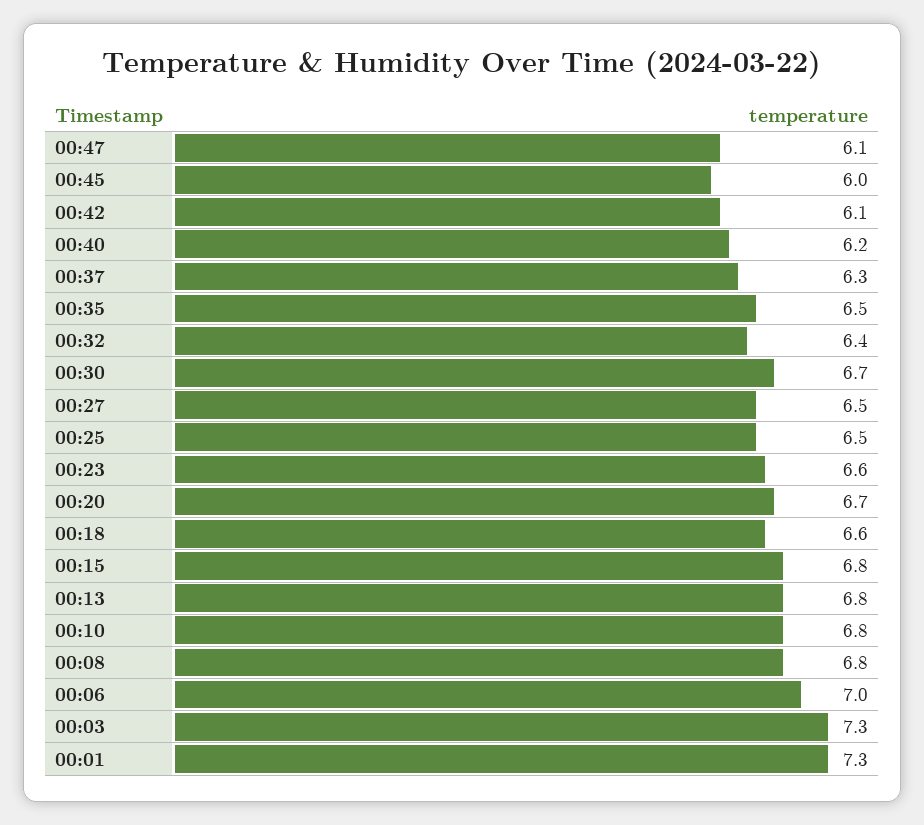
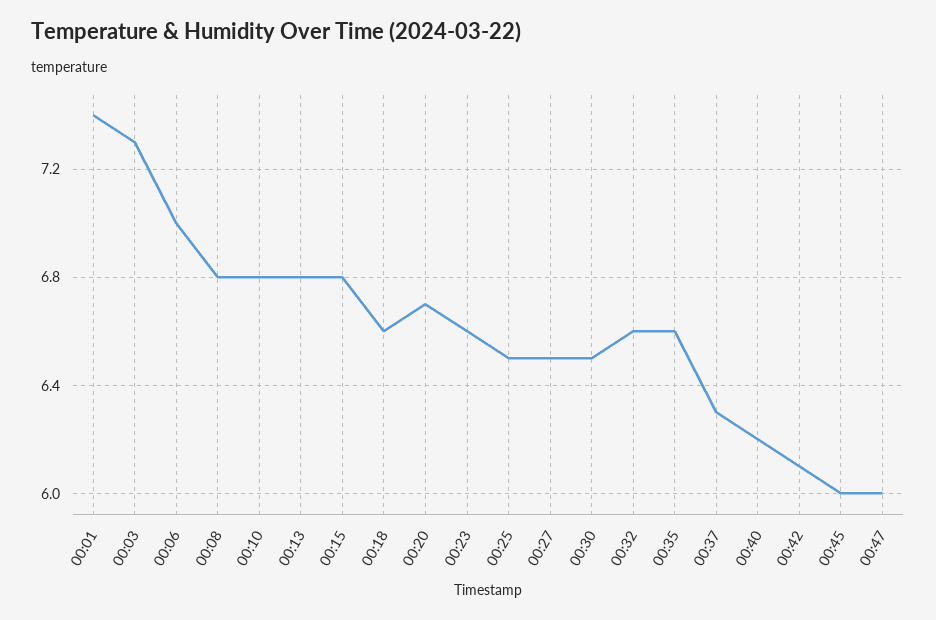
  {
-   "00:47": 6.1,
+   "00:47": 6,
    "00:45": 6,
    "00:42": 6.1,
    "00:40": 6.2,
    "00:37": 6.3,
-   "00:35": 6.5,
+   "00:35": 6.6,
-   "00:32": 6.4,
+   "00:32": 6.6,
-   "00:30": 6.7,
+   "00:30": 6.5,
    "00:27": 6.5,
    "00:25": 6.5,
    "00:23": 6.6,
    "00:20": 6.7,
    "00:18": 6.6,
    "00:15": 6.8,
    "00:13": 6.8,
    "00:10": 6.8,
    "00:08": 6.8,
    "00:06": 7,
    "00:03": 7.3,
-   "00:01": 7.3
+   "00:01": 7.4
  }

